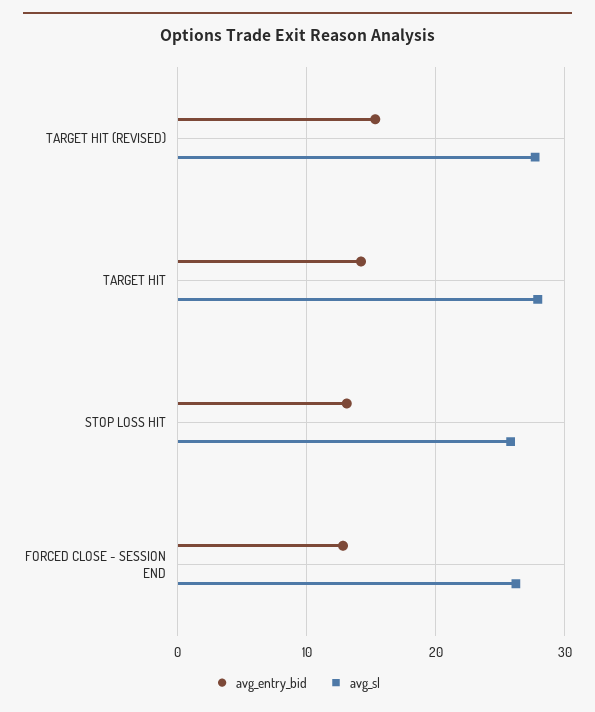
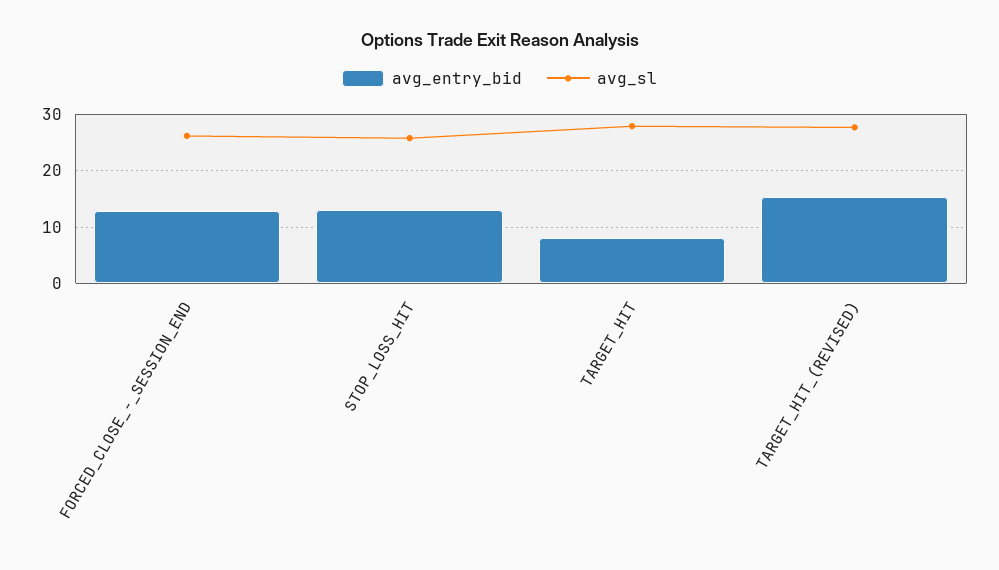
  {
    "avg_entry_bid": {
      "TARGET HIT (REVISED)": 15,
-     "TARGET HIT": 14,
+     "TARGET HIT": 8,
      "STOP LOSS HIT": 13,
      "FORCED CLOSE - SESSION END": 13
    },
    "avg_sl": {
      "TARGET HIT (REVISED)": 28,
      "TARGET HIT": 28,
      "STOP LOSS HIT": 26,
      "FORCED CLOSE - SESSION END": 26
    }
  }

